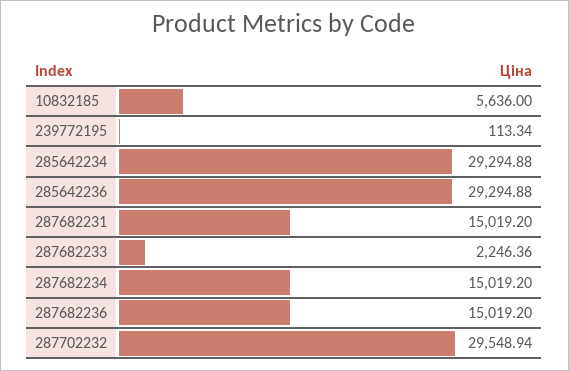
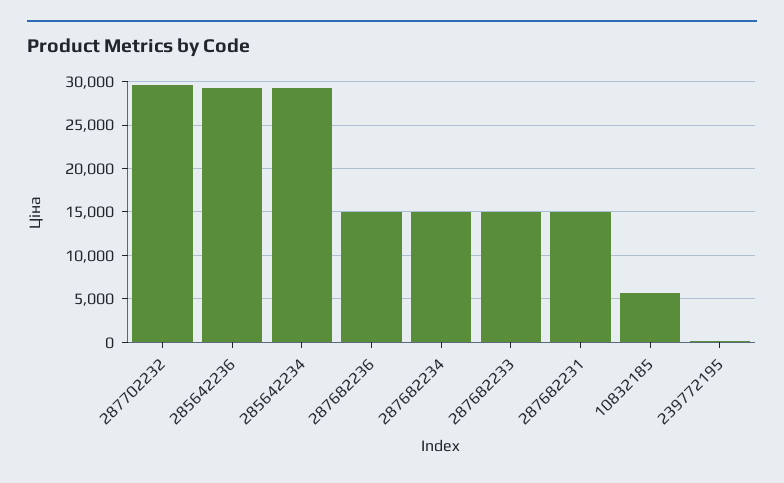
  {
    "10832185": 5636,
    "239772195": 113.34,
    "285642234": 29294.88,
    "285642236": 29294.88,
    "287682231": 15019.2,
-   "287682233": 2246.36,
+   "287682233": 15000,
    "287682234": 15019.2,
    "287682236": 15019.2,
    "287702232": 29548.94
  }

